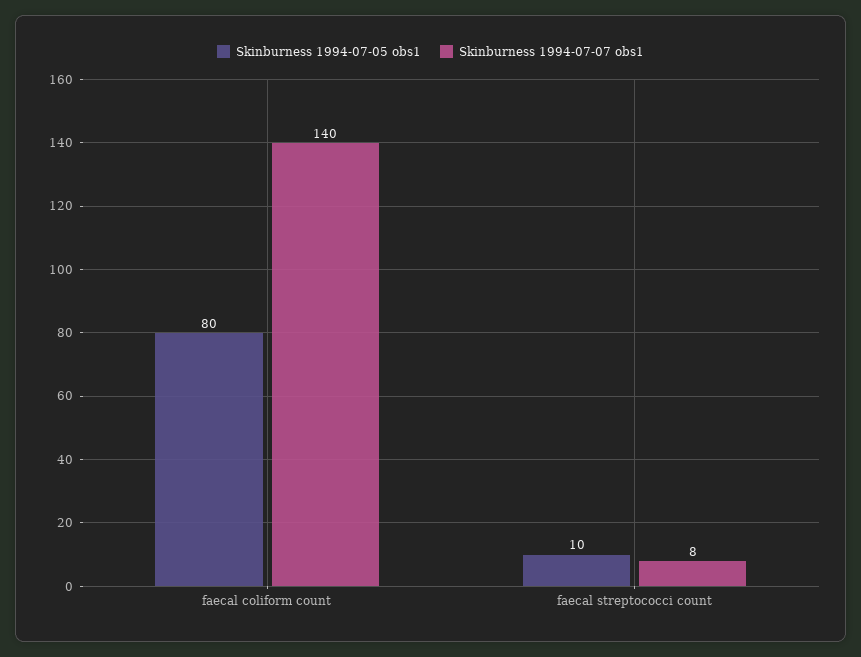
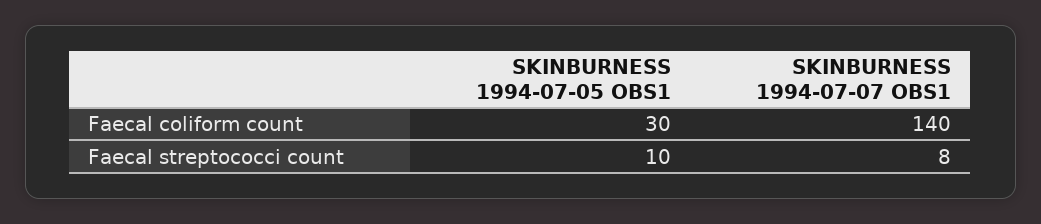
  {
    "Skinburness 1994-07-05 obs1": {
-     "faecal coliform count": 80,
+     "faecal coliform count": 30,
      "faecal streptococci count": 10
    },
    "Skinburness 1994-07-07 obs1": {
      "faecal coliform count": 140,
      "faecal streptococci count": 8
    }
  }

